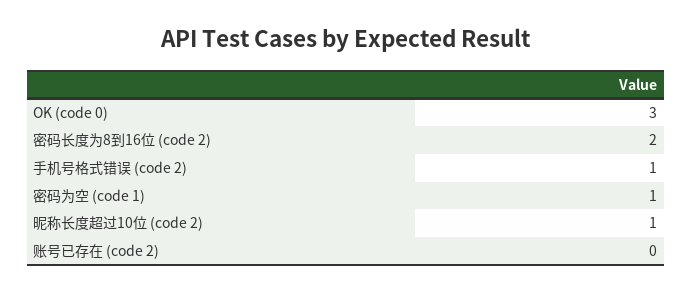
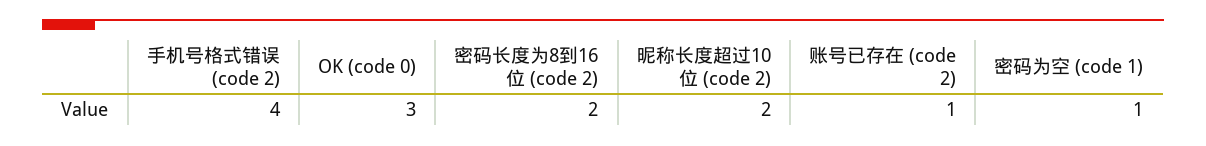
  {
    "OK (code 0)": 3,
    "密码长度为8到16位 (code 2)": 2,
-   "手机号格式错误 (code 2)": 1,
+   "手机号格式错误 (code 2)": 4,
    "密码为空 (code 1)": 1,
-   "昵称长度超过10位 (code 2)": 1,
+   "昵称长度超过10位 (code 2)": 2,
-   "账号已存在 (code 2)": 0
+   "账号已存在 (code 2)": 1
  }

